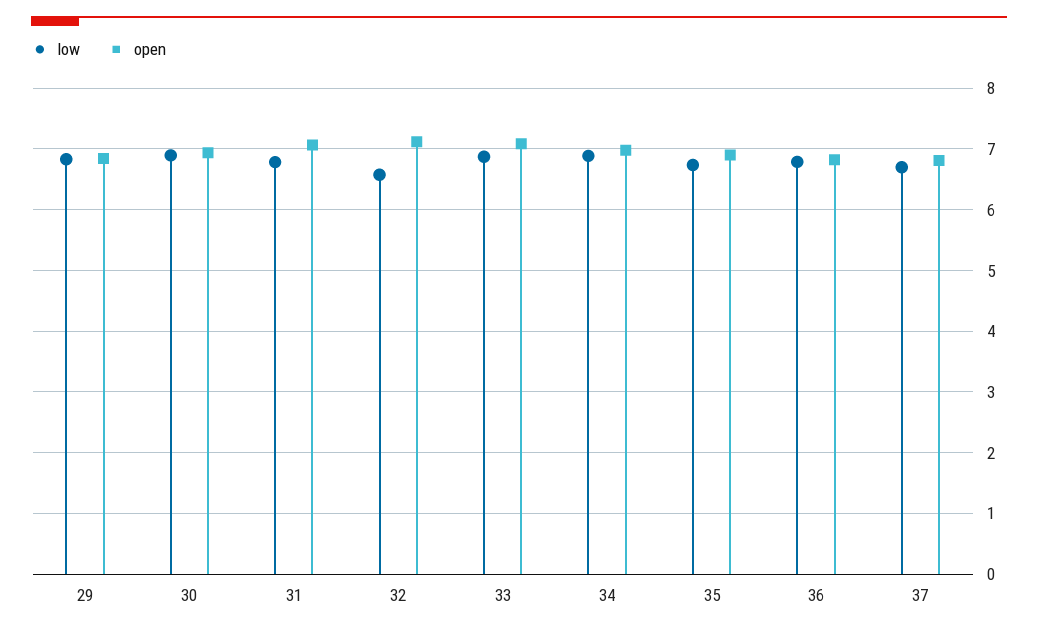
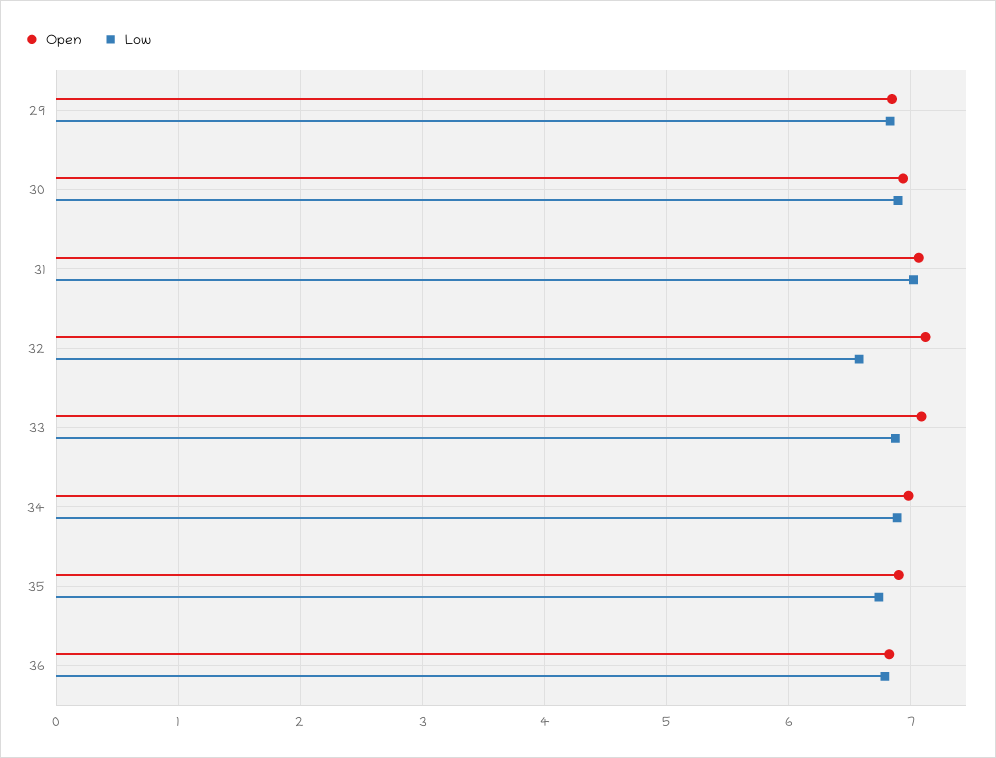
  {
    "low": {
      "29": 6.8,
      "30": 6.9,
-     "31": 6.8,
+     "31": 7,
      "32": 6.6,
      "33": 6.9,
      "34": 6.9,
      "35": 6.7,
-     "36": 6.8,
+     "36": 6.8
-     "37": 6.7
    },
    "open": {
      "29": 6.8,
      "30": 6.9,
      "31": 7.1,
      "32": 7.1,
      "33": 7.1,
      "34": 7,
      "35": 6.9,
-     "36": 6.8,
+     "36": 6.8
-     "37": 6.8
    }
  }

